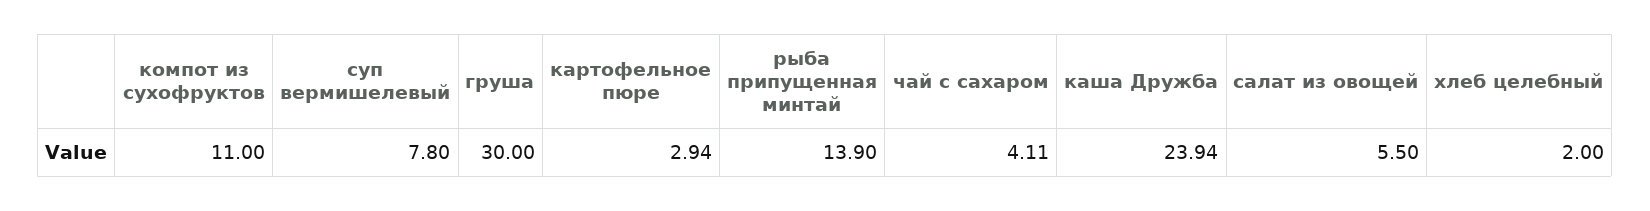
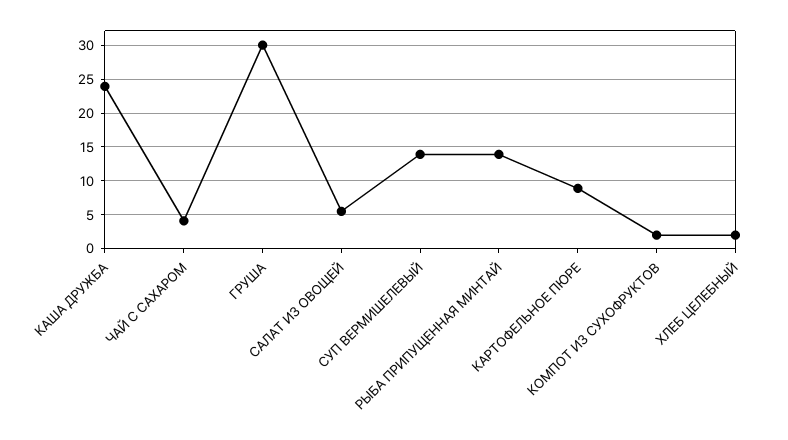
  {
-   "компот из сухофруктов": 11,
+   "компот из сухофруктов": 2,
-   "суп вермишелевый": 7.8,
+   "суп вермишелевый": 14,
    "груша": 30,
-   "картофельное пюре": 2.94,
+   "картофельное пюре": 9,
    "рыба припущенная минтай": 13.9,
    "чай с сахаром": 4.11,
    "каша Дружба": 23.94,
    "салат из овощей": 5.5,
    "хлеб целебный": 2
  }

